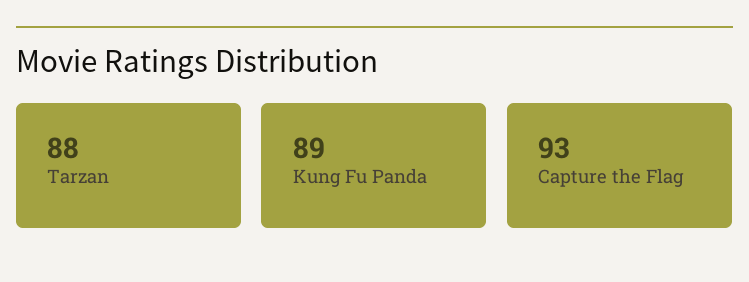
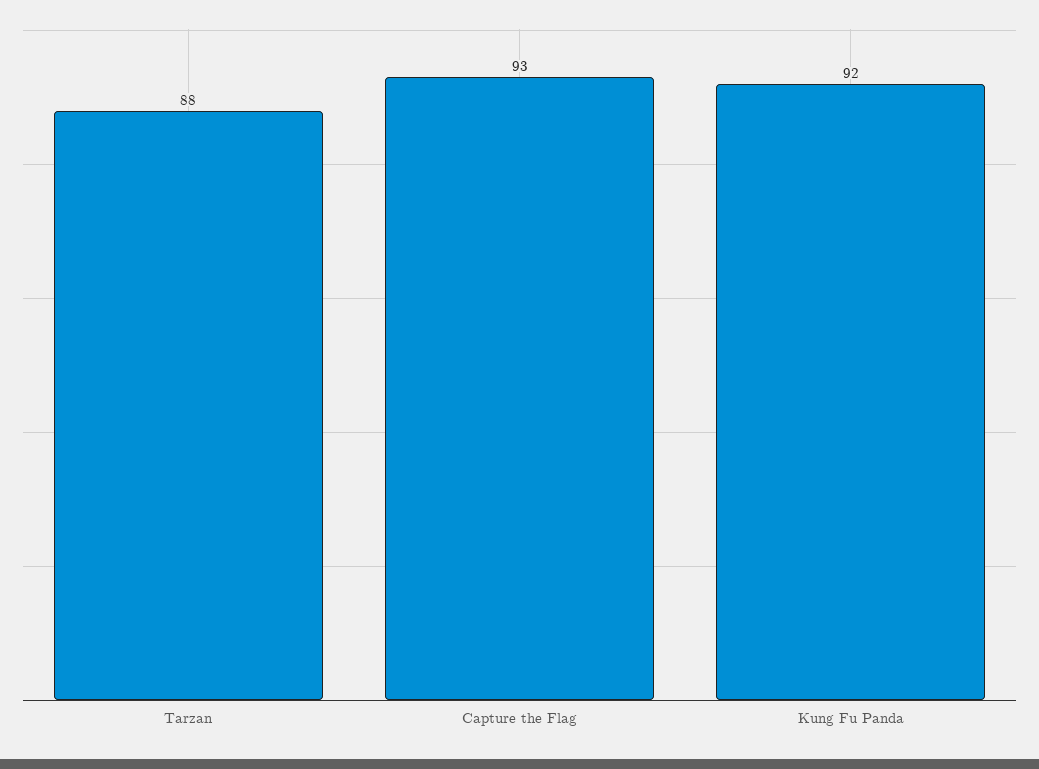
  {
    "Tarzan": 88,
-   "Kung Fu Panda": 89,
+   "Kung Fu Panda": 92,
    "Capture the Flag": 93
  }

